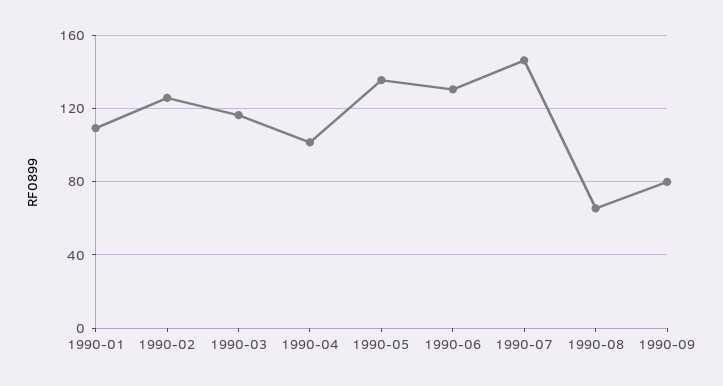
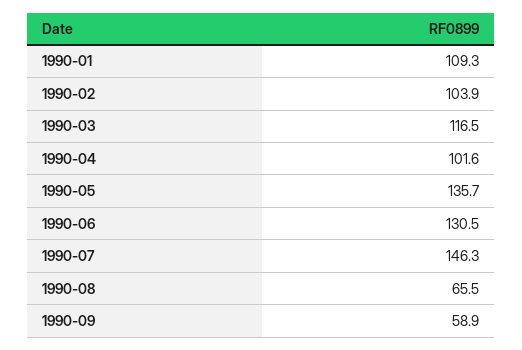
  {
    "1990-01": 109.3,
-   "1990-02": 125,
+   "1990-02": 103.9,
    "1990-03": 116.5,
    "1990-04": 101.6,
    "1990-05": 135.7,
    "1990-06": 130.5,
    "1990-07": 146.3,
    "1990-08": 65.5,
-   "1990-09": 80
+   "1990-09": 58.9
  }

